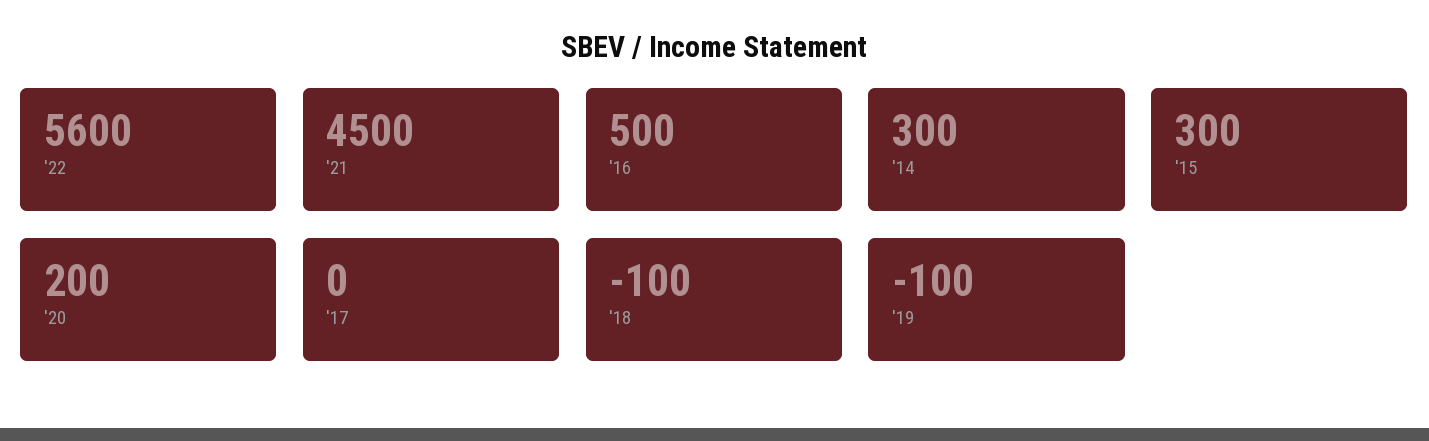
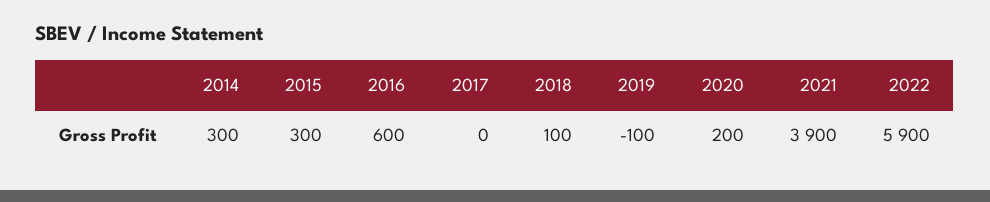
  {
-   "'22": 5600,
+   "'22": 5900,
-   "'21": 4500,
+   "'21": 3900,
-   "'16": 500,
+   "'16": 600,
    "'14": 300,
    "'15": 300,
    "'20": 200,
    "'17": 0,
-   "'18": -100,
+   "'18": 100,
    "'19": -100
  }

